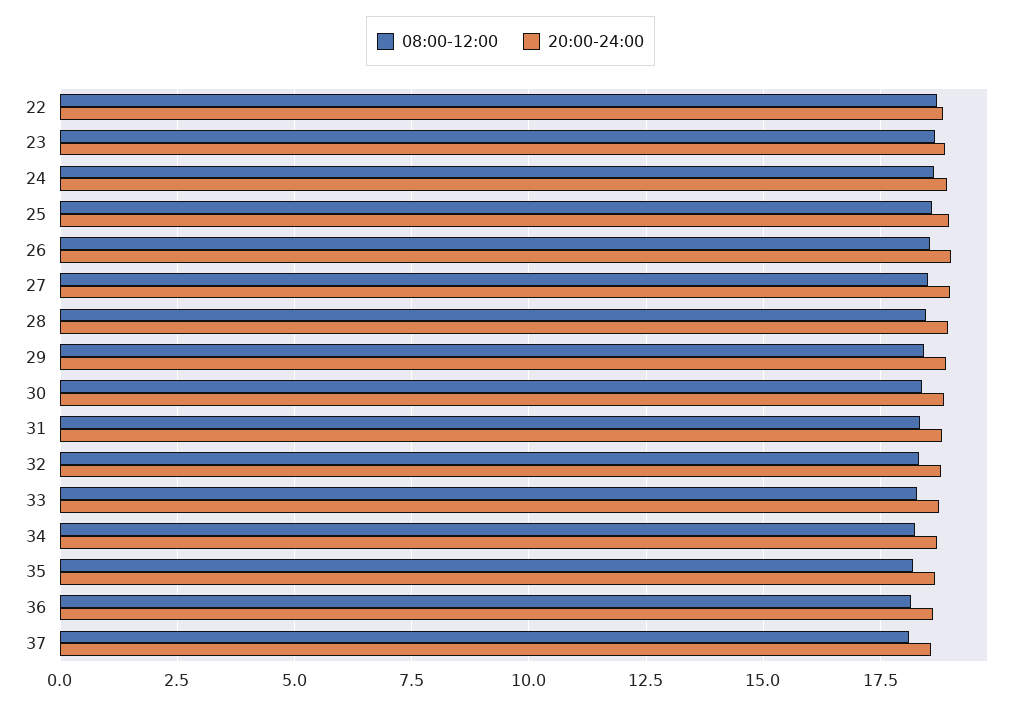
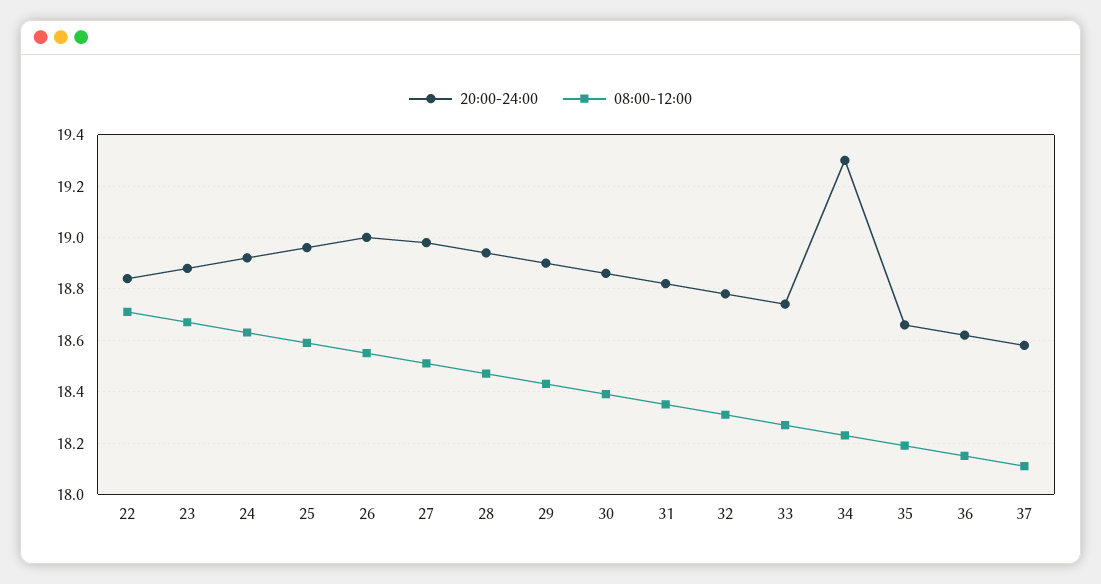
  {
    "08:00-12:00": {
      "22": 18.7,
      "23": 18.65,
      "24": 18.65,
      "25": 18.6,
      "26": 18.55,
      "27": 18.5,
      "28": 18.45,
      "29": 18.45,
      "30": 18.4,
      "31": 18.35,
      "32": 18.3,
      "33": 18.25,
      "34": 18.25,
      "35": 18.2,
      "36": 18.15,
      "37": 18.1
    },
    "20:00-24:00": {
      "22": 18.85,
      "23": 18.9,
      "24": 18.9,
      "25": 18.95,
      "26": 19,
      "27": 19,
      "28": 18.95,
      "29": 18.9,
      "30": 18.85,
      "31": 18.8,
      "32": 18.8,
      "33": 18.75,
-     "34": 18.75,
+     "34": 19.3,
      "35": 18.65,
      "36": 18.6,
      "37": 18.6
    }
  }

